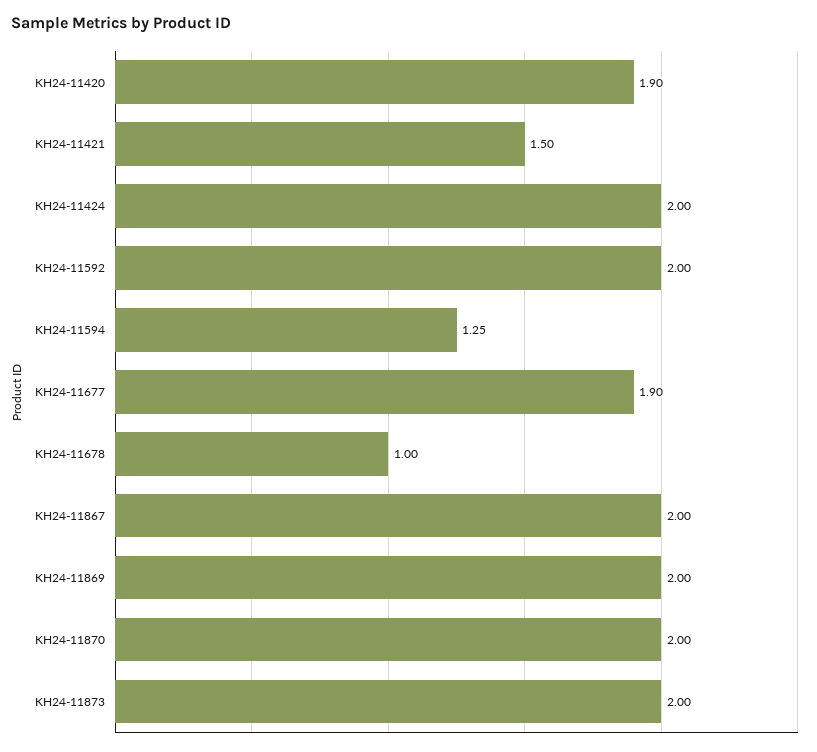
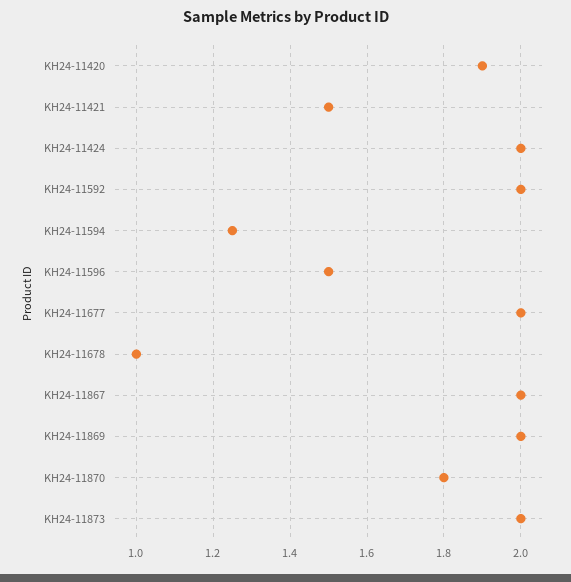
  {
    "KH24-11420": 1.9,
    "KH24-11421": 1.5,
    "KH24-11424": 2,
    "KH24-11592": 2,
    "KH24-11594": 1.25,
-   "KH24-11677": 1.9,
+   "KH24-11677": 2,
    "KH24-11678": 1,
    "KH24-11867": 2,
    "KH24-11869": 2,
-   "KH24-11870": 2,
+   "KH24-11870": 1.8,
-   "KH24-11873": 2
+   "KH24-11873": 2,
+   "KH24-11596": 1.5
  }

